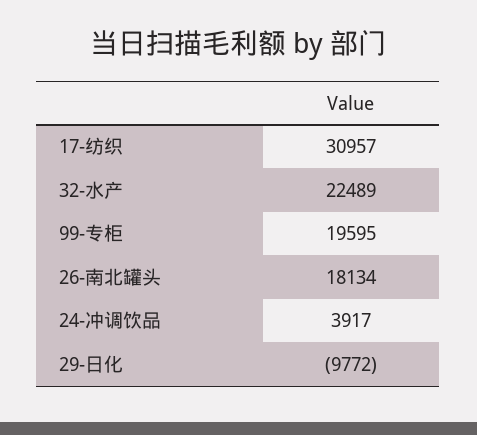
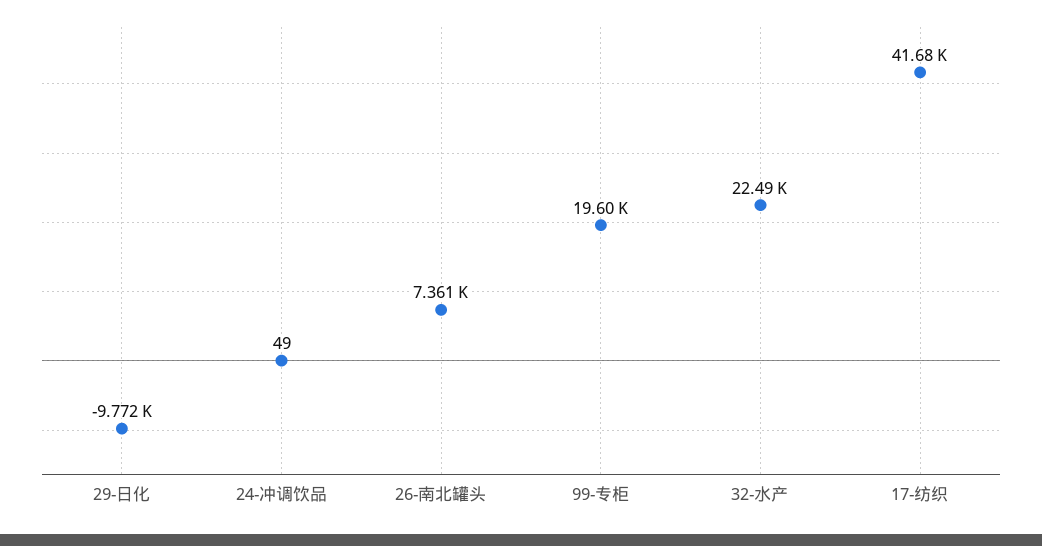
  {
-   "17-纺织": 30957,
+   "17-纺织": 41680,
    "32-水产": 22489,
    "99-专柜": 19595,
-   "26-南北罐头": 18134,
+   "26-南北罐头": 7361,
-   "24-冲调饮品": 3917,
+   "24-冲调饮品": 49,
    "29-日化": -9772
  }

